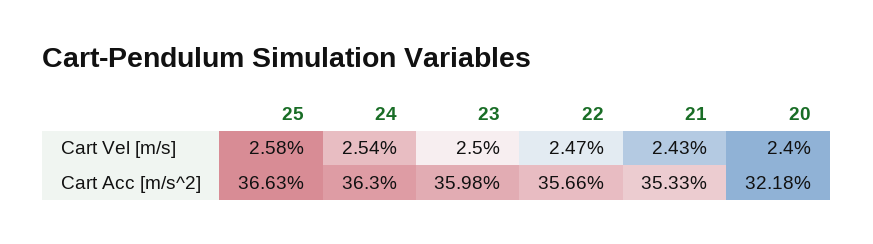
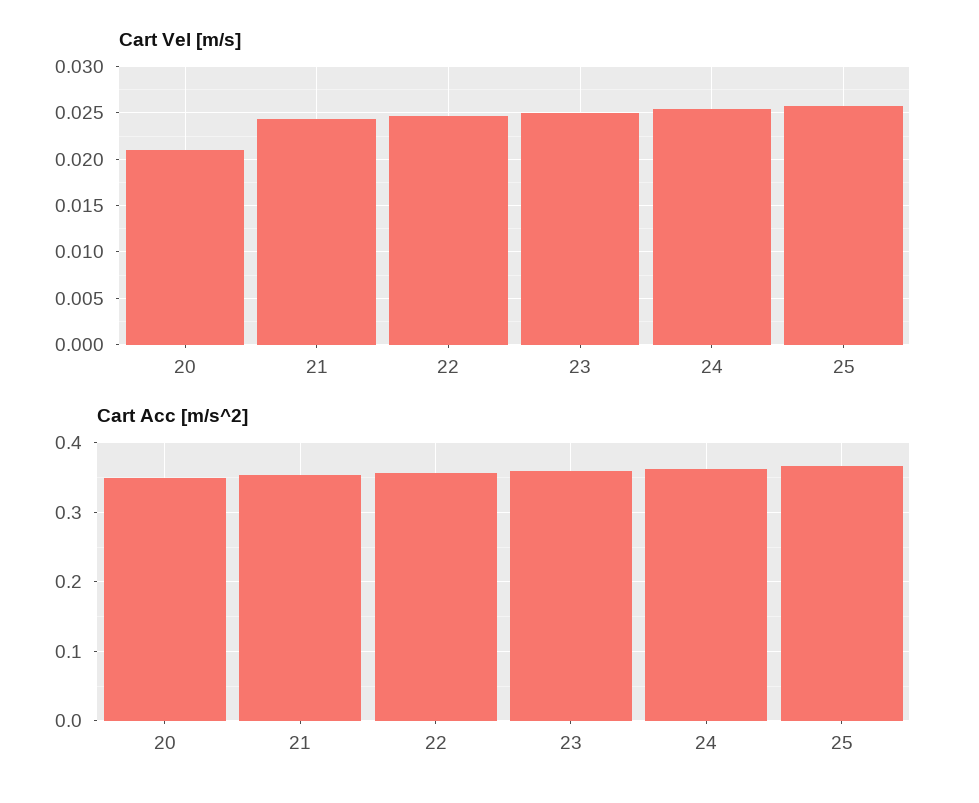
  {
    "Cart Vel [m/s]": {
      "25": 0.0258,
      "24": 0.0254,
      "23": 0.025,
      "22": 0.0247,
      "21": 0.0243,
-     "20": 0.024
+     "20": 0.021
    },
    "Cart Acc [m/s^2]": {
      "25": 0.3663,
      "24": 0.363,
      "23": 0.3598,
      "22": 0.3566,
      "21": 0.3533,
-     "20": 0.3218
+     "20": 0.35
    }
  }

